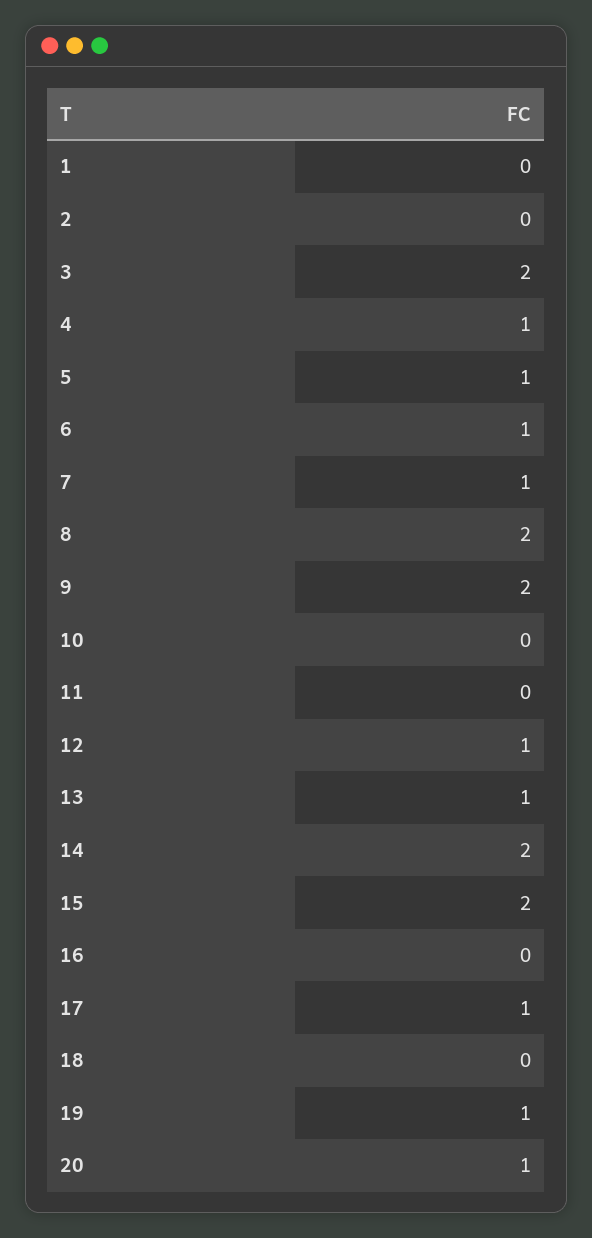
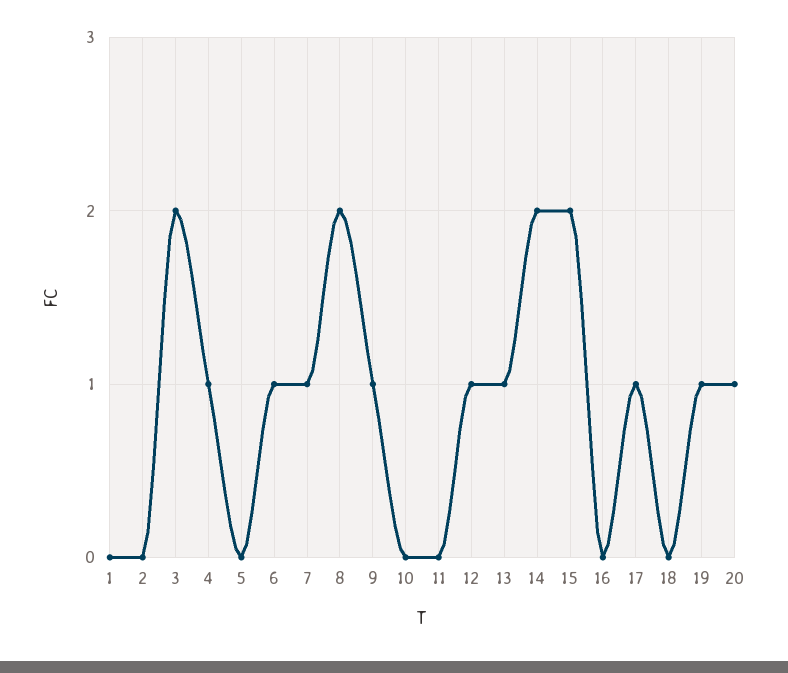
  {
    "1": 0,
    "2": 0,
    "3": 2,
    "4": 1,
-   "5": 1,
+   "5": 0,
    "6": 1,
    "7": 1,
    "8": 2,
-   "9": 2,
+   "9": 1,
    "10": 0,
    "11": 0,
    "12": 1,
    "13": 1,
    "14": 2,
    "15": 2,
    "16": 0,
    "17": 1,
    "18": 0,
    "19": 1,
    "20": 1
  }

